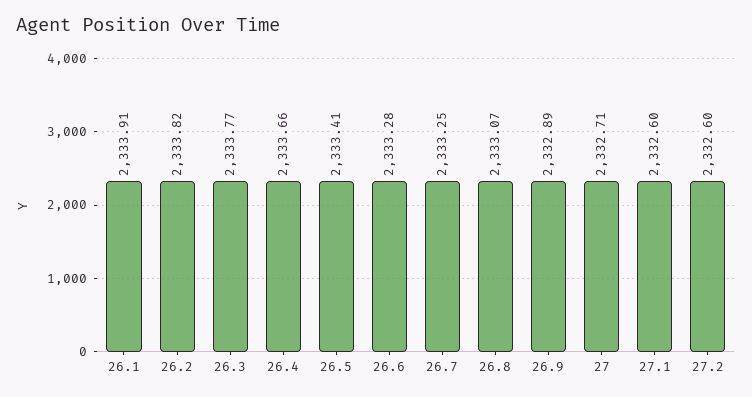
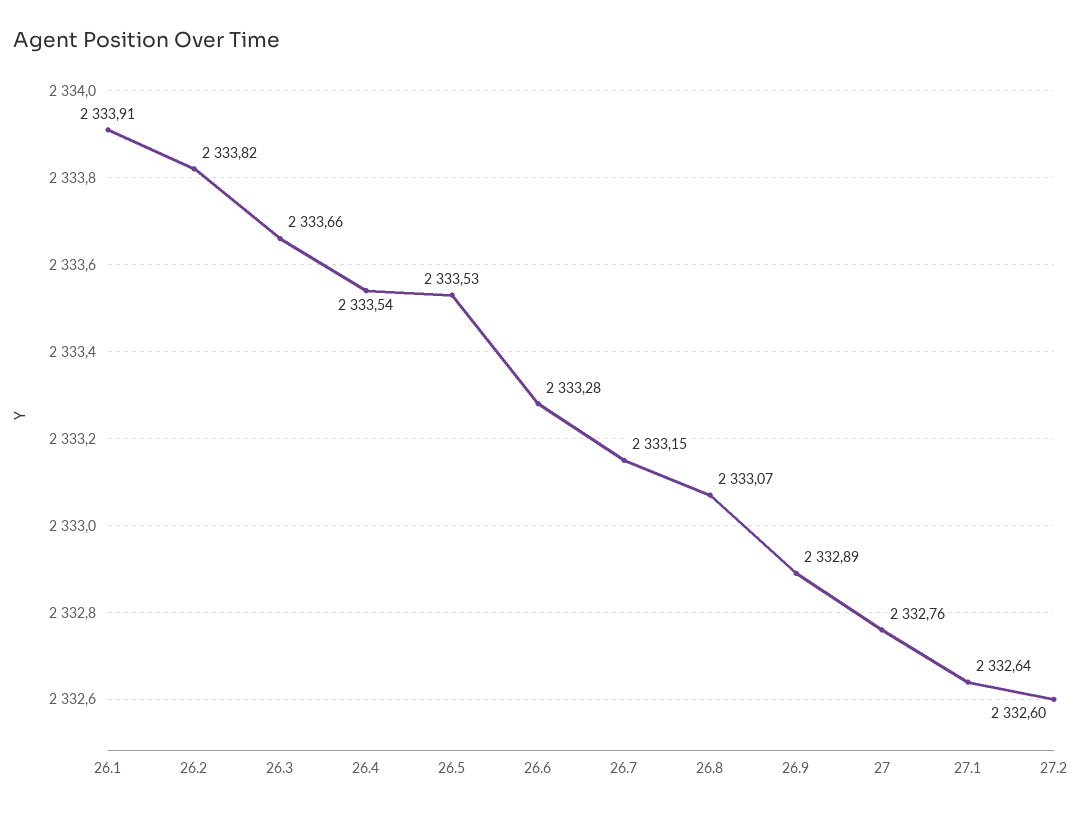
  {
    "26.1": 2333.91,
    "26.2": 2333.82,
-   "26.3": 2333.77,
+   "26.3": 2333.66,
-   "26.4": 2333.66,
+   "26.4": 2333.54,
-   "26.5": 2333.41,
+   "26.5": 2333.53,
    "26.6": 2333.28,
-   "26.7": 2333.25,
+   "26.7": 2333.15,
    "26.8": 2333.07,
    "26.9": 2332.89,
-   "27": 2332.71,
+   "27": 2332.76,
-   "27.1": 2332.6,
+   "27.1": 2332.64,
    "27.2": 2332.6
  }

